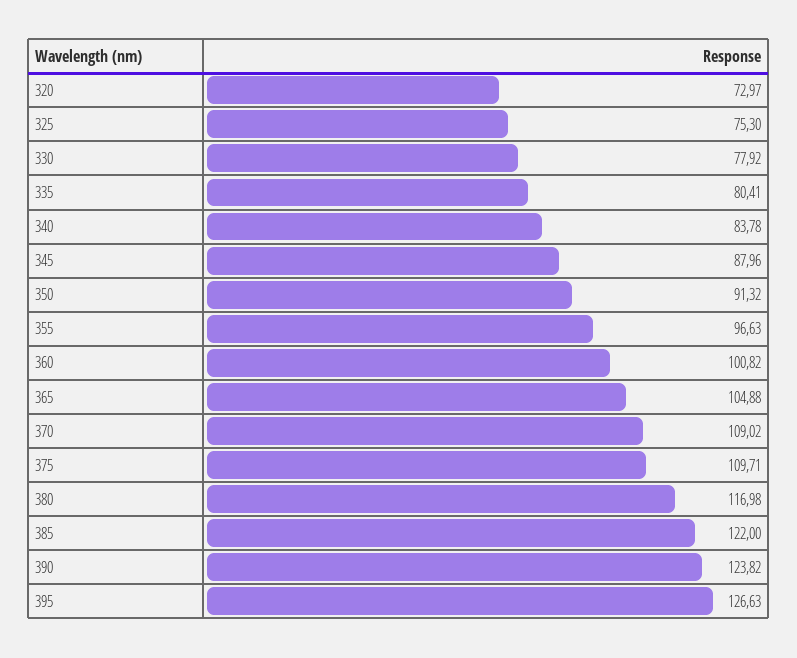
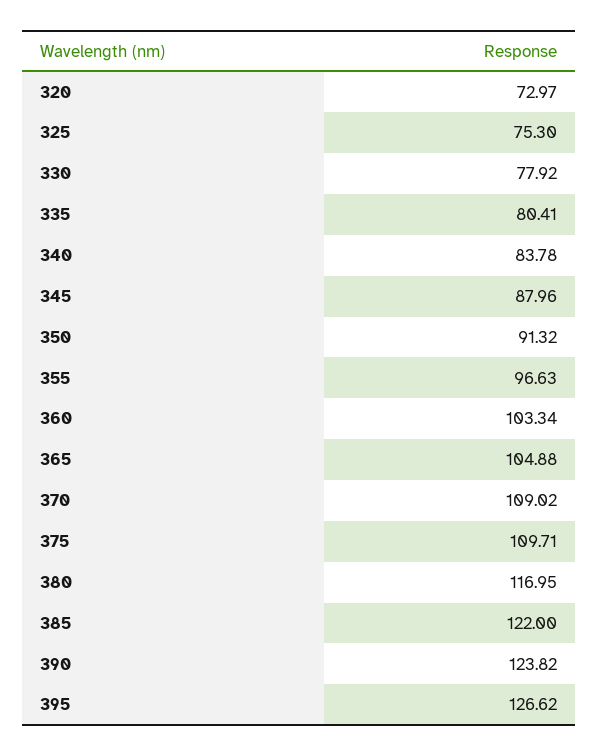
  {
    "320": 72.97,
    "325": 75.3,
    "330": 77.92,
    "335": 80.41,
    "340": 83.78,
    "345": 87.96,
    "350": 91.32,
    "355": 96.63,
-   "360": 100.82,
+   "360": 103.34,
    "365": 104.88,
    "370": 109.02,
    "375": 109.71,
-   "380": 116.98,
+   "380": 116.95,
    "385": 122,
    "390": 123.82,
-   "395": 126.63
+   "395": 126.62
  }

